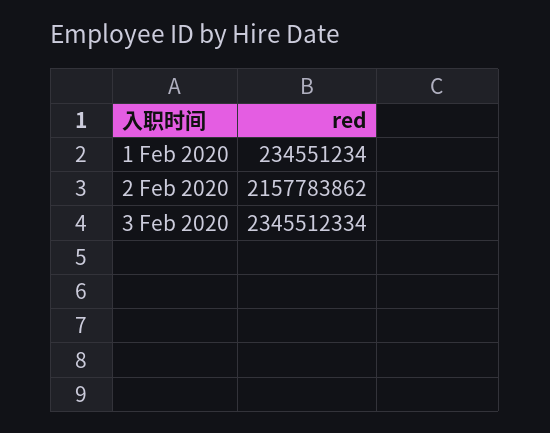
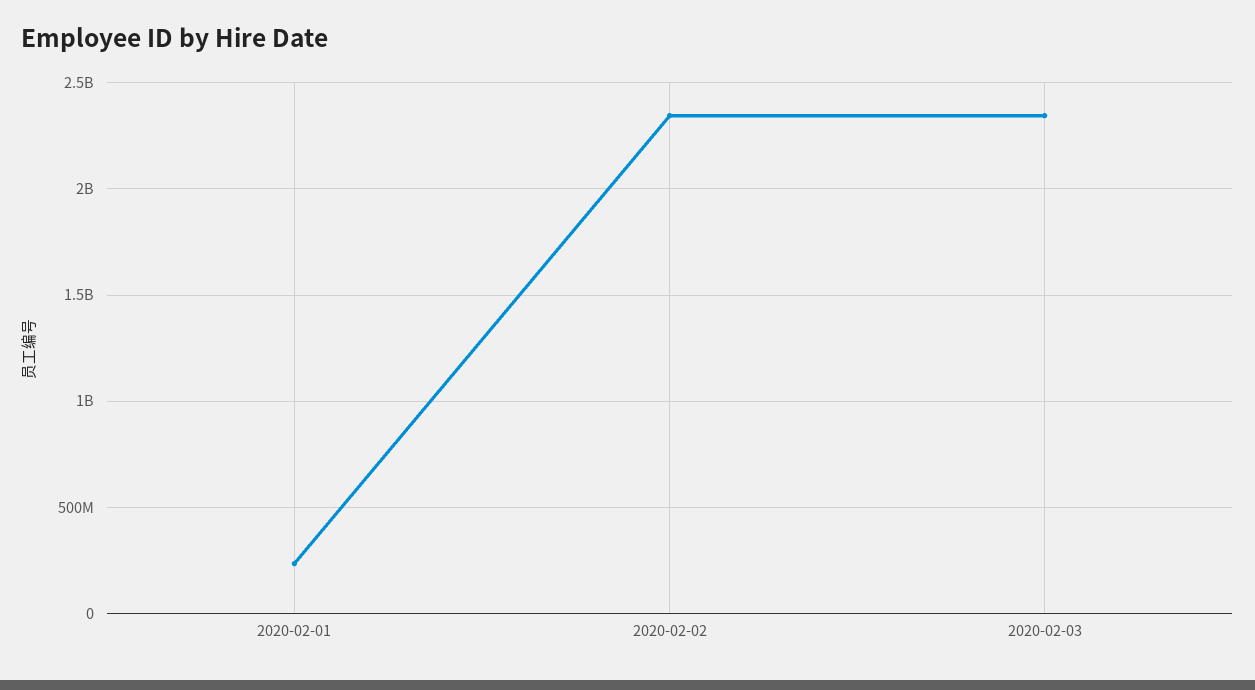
  {
    "1 Feb 2020": 234551234,
-   "2 Feb 2020": 2157783862,
+   "2 Feb 2020": 2350000000,
    "3 Feb 2020": 2345512334
  }

